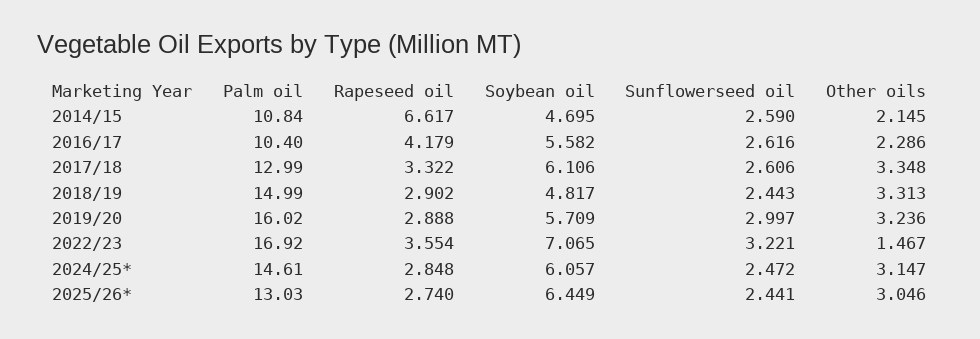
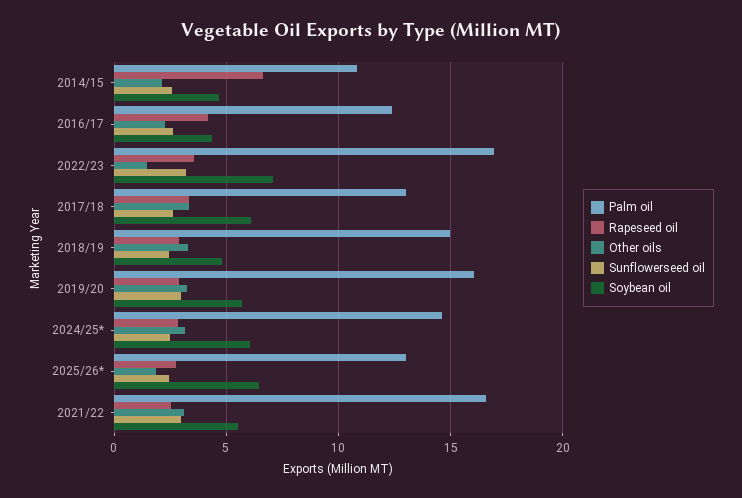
  {
    "Palm oil": {
      "2014/15": 10.84,
-     "2016/17": 10.4,
+     "2016/17": 12.5,
      "2017/18": 12.99,
      "2018/19": 14.99,
      "2019/20": 16.02,
      "2022/23": 16.92,
      "2024/25*": 14.61,
-     "2025/26*": 13.03
+     "2025/26*": 13.03,
+     "2021/22": 16.5
    },
    "Rapeseed oil": {
      "2014/15": 6.617,
      "2016/17": 4.179,
      "2017/18": 3.322,
      "2018/19": 2.902,
      "2019/20": 2.888,
      "2022/23": 3.554,
      "2024/25*": 2.848,
-     "2025/26*": 2.74
+     "2025/26*": 2.74,
+     "2021/22": 2.5
    },
    "Soybean oil": {
      "2014/15": 4.695,
-     "2016/17": 5.582,
+     "2016/17": 4.5,
      "2017/18": 6.106,
      "2018/19": 4.817,
      "2019/20": 5.709,
      "2022/23": 7.065,
      "2024/25*": 6.057,
-     "2025/26*": 6.449
+     "2025/26*": 6.449,
+     "2021/22": 5.5
    },
    "Sunflowerseed oil": {
      "2014/15": 2.59,
      "2016/17": 2.616,
      "2017/18": 2.606,
      "2018/19": 2.443,
      "2019/20": 2.997,
      "2022/23": 3.221,
      "2024/25*": 2.472,
-     "2025/26*": 2.441
+     "2025/26*": 2.441,
+     "2021/22": 3
    },
    "Other oils": {
      "2014/15": 2.145,
      "2016/17": 2.286,
      "2017/18": 3.348,
      "2018/19": 3.313,
      "2019/20": 3.236,
      "2022/23": 1.467,
      "2024/25*": 3.147,
-     "2025/26*": 3.046
+     "2025/26*": 2,
+     "2021/22": 3
    }
  }

